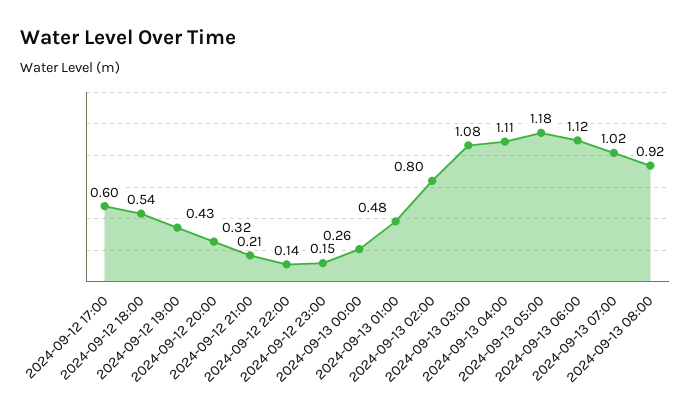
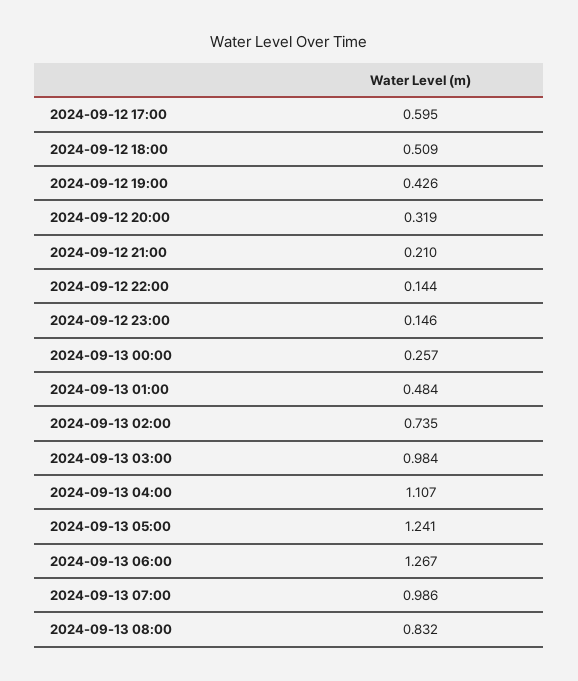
  {
    "2024-09-12 17:00": 0.595,
-   "2024-09-12 18:00": 0.54,
+   "2024-09-12 18:00": 0.509,
    "2024-09-12 19:00": 0.426,
    "2024-09-12 20:00": 0.319,
    "2024-09-12 21:00": 0.21,
    "2024-09-12 22:00": 0.144,
    "2024-09-12 23:00": 0.146,
    "2024-09-13 00:00": 0.257,
    "2024-09-13 01:00": 0.484,
-   "2024-09-13 02:00": 0.8,
+   "2024-09-13 02:00": 0.735,
-   "2024-09-13 03:00": 1.08,
+   "2024-09-13 03:00": 0.984,
    "2024-09-13 04:00": 1.107,
-   "2024-09-13 05:00": 1.18,
+   "2024-09-13 05:00": 1.241,
-   "2024-09-13 06:00": 1.12,
+   "2024-09-13 06:00": 1.267,
-   "2024-09-13 07:00": 1.02,
+   "2024-09-13 07:00": 0.986,
-   "2024-09-13 08:00": 0.92
+   "2024-09-13 08:00": 0.832
  }

